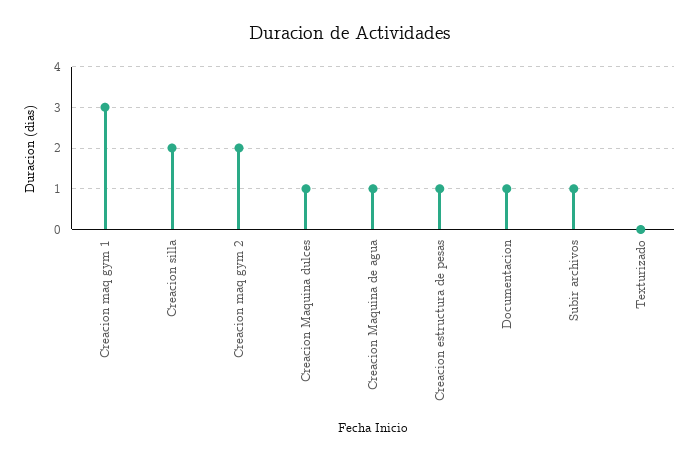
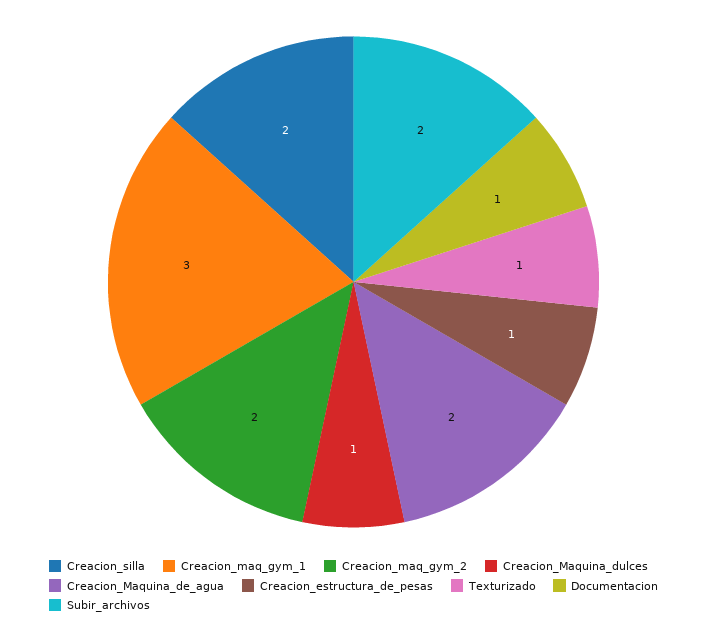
  {
    "Creacion maq gym 1": 3,
    "Creacion silla": 2,
    "Creacion maq gym 2": 2,
    "Creacion Maquina dulces": 1,
-   "Creacion Maquina de agua": 1,
+   "Creacion Maquina de agua": 2,
    "Creacion estructura de pesas": 1,
    "Documentacion": 1,
-   "Subir archivos": 1,
+   "Subir archivos": 2,
-   "Texturizado": 0
+   "Texturizado": 1
  }

